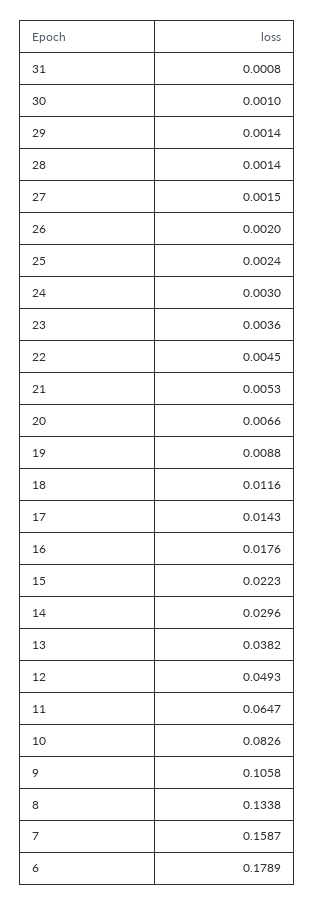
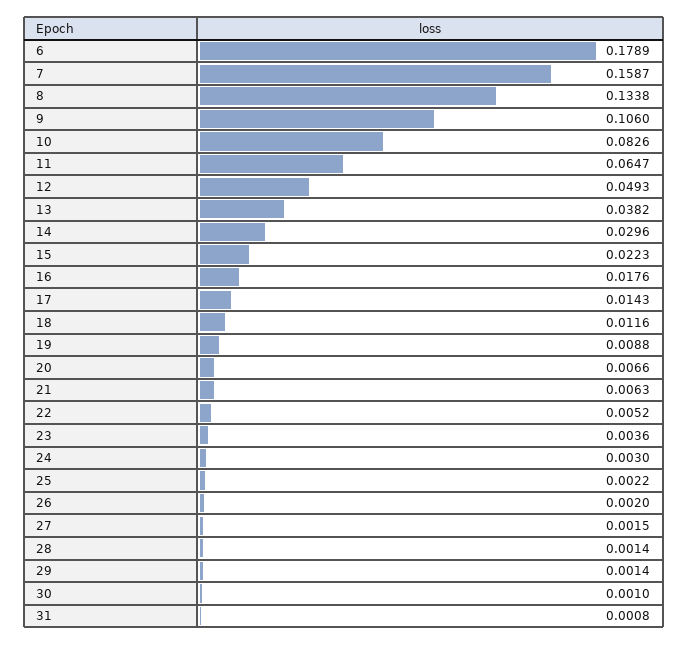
  {
    "31": 0.0008,
    "30": 0.001,
    "29": 0.0014,
    "28": 0.0014,
    "27": 0.0015,
    "26": 0.002,
-   "25": 0.0024,
+   "25": 0.0022,
    "24": 0.003,
    "23": 0.0036,
-   "22": 0.0045,
+   "22": 0.0052,
-   "21": 0.0053,
+   "21": 0.0063,
    "20": 0.0066,
    "19": 0.0088,
    "18": 0.0116,
    "17": 0.0143,
    "16": 0.0176,
    "15": 0.0223,
    "14": 0.0296,
    "13": 0.0382,
    "12": 0.0493,
    "11": 0.0647,
    "10": 0.0826,
-   "9": 0.1058,
+   "9": 0.106,
    "8": 0.1338,
    "7": 0.1587,
    "6": 0.1789
  }

